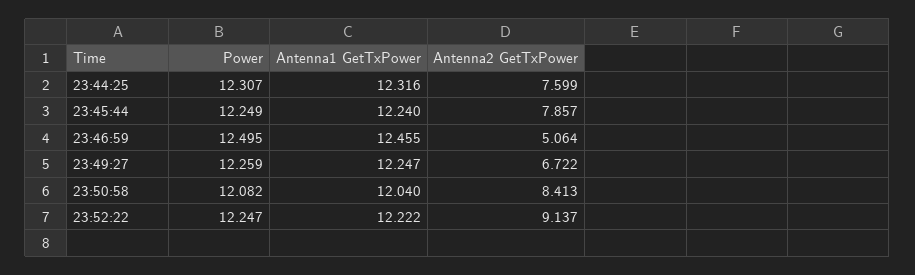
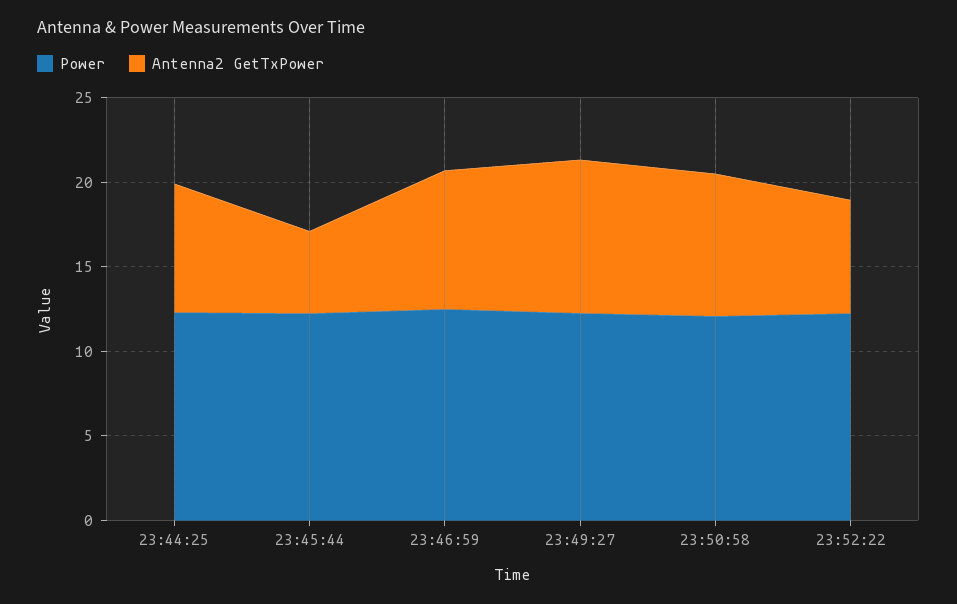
  {
    "Power": {
      "23:44:25": 12.307,
      "23:45:44": 12.249,
      "23:46:59": 12.495,
      "23:49:27": 12.259,
      "23:50:58": 12.082,
      "23:52:22": 12.247
    },
-   "Antenna1 GetTxPower": {
-     "23:44:25": 12.316,
-     "23:45:44": 12.24,
-     "23:46:59": 12.455,
-     "23:49:27": 12.247,
-     "23:50:58": 12.04,
-     "23:52:22": 12.222
-   },
    "Antenna2 GetTxPower": {
      "23:44:25": 7.599,
-     "23:45:44": 7.857,
+     "23:45:44": 5,
-     "23:46:59": 5.064,
+     "23:46:59": 8,
-     "23:49:27": 6.722,
+     "23:49:27": 9,
      "23:50:58": 8.413,
-     "23:52:22": 9.137
+     "23:52:22": 7
    }
  }

